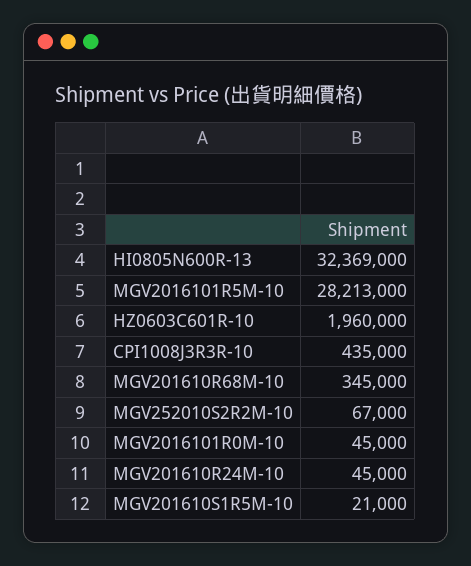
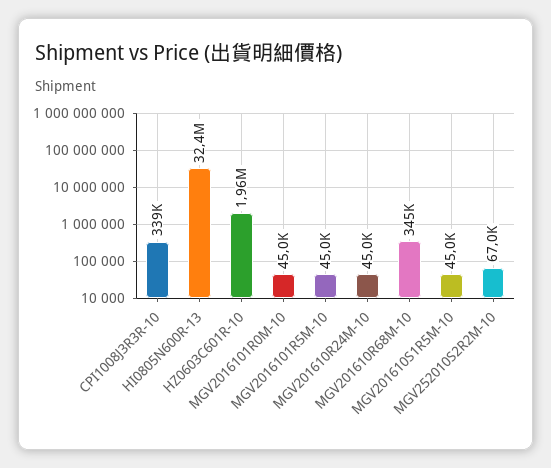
  {
    "HI0805N600R-13": 32369000,
-   "MGV2016101R5M-10": 28213000,
+   "MGV2016101R5M-10": 45000,
    "HZ0603C601R-10": 1960000,
-   "CPI1008J3R3R-10": 435000,
+   "CPI1008J3R3R-10": 339000,
    "MGV201610R68M-10": 345000,
    "MGV252010S2R2M-10": 67000,
    "MGV2016101R0M-10": 45000,
    "MGV201610R24M-10": 45000,
-   "MGV201610S1R5M-10": 21000
+   "MGV201610S1R5M-10": 45000
  }

